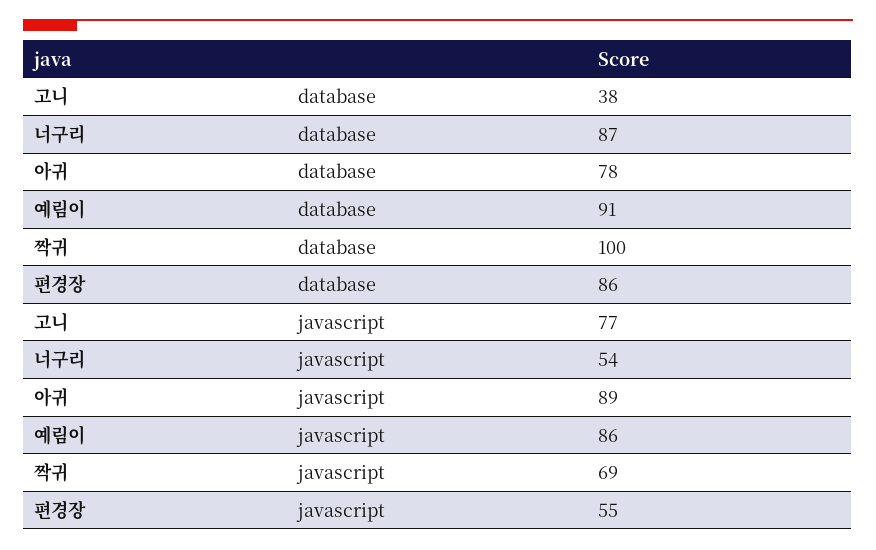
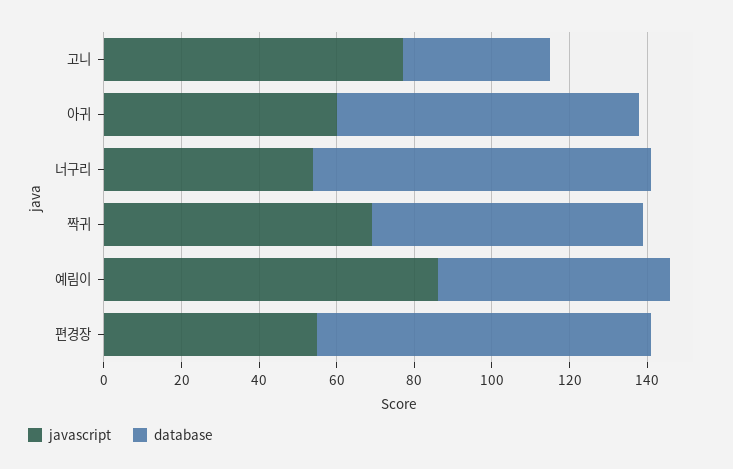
  {
    "database": {
      "고니": 38,
      "너구리": 87,
      "아귀": 78,
-     "예림이": 91,
+     "예림이": 60,
-     "짝귀": 100,
+     "짝귀": 70,
      "편경장": 86
    },
    "javascript": {
      "고니": 77,
      "너구리": 54,
-     "아귀": 89,
+     "아귀": 60,
      "예림이": 86,
      "짝귀": 69,
      "편경장": 55
    }
  }

